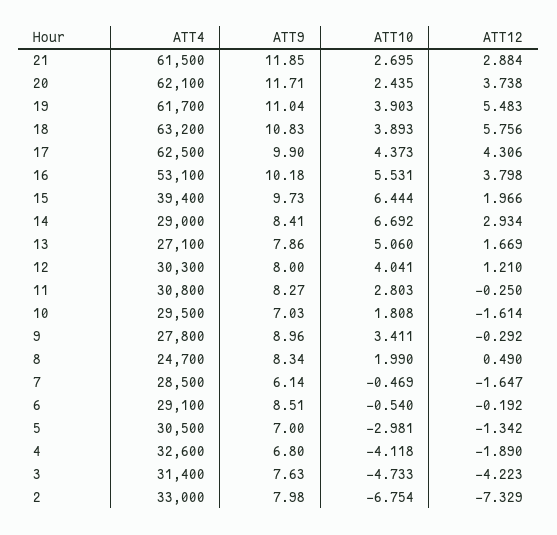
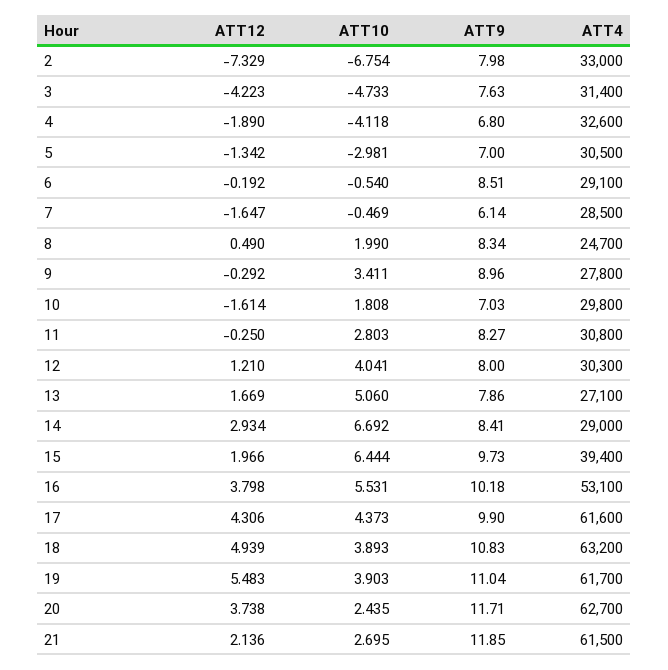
  {
    "ATT4": {
      "21": 61500,
-     "20": 62100,
+     "20": 62700,
      "19": 61700,
      "18": 63200,
-     "17": 62500,
+     "17": 61600,
      "16": 53100,
      "15": 39400,
      "14": 29000,
      "13": 27100,
      "12": 30300,
      "11": 30800,
-     "10": 29500,
+     "10": 29800,
      "9": 27800,
      "8": 24700,
      "7": 28500,
      "6": 29100,
      "5": 30500,
      "4": 32600,
      "3": 31400,
      "2": 33000
    },
    "ATT9": {
      "21": 11.85,
      "20": 11.71,
      "19": 11.04,
      "18": 10.83,
      "17": 9.9,
      "16": 10.18,
      "15": 9.73,
      "14": 8.41,
      "13": 7.86,
      "12": 8,
      "11": 8.27,
      "10": 7.03,
      "9": 8.96,
      "8": 8.34,
      "7": 6.14,
      "6": 8.51,
      "5": 7,
      "4": 6.8,
      "3": 7.63,
      "2": 7.98
    },
    "ATT10": {
      "21": 2.695,
      "20": 2.435,
      "19": 3.903,
      "18": 3.893,
      "17": 4.373,
      "16": 5.531,
      "15": 6.444,
      "14": 6.692,
      "13": 5.06,
      "12": 4.041,
      "11": 2.803,
      "10": 1.808,
      "9": 3.411,
      "8": 1.99,
      "7": -0.469,
      "6": -0.54,
      "5": -2.981,
      "4": -4.118,
      "3": -4.733,
      "2": -6.754
    },
    "ATT12": {
-     "21": 2.884,
+     "21": 2.136,
      "20": 3.738,
      "19": 5.483,
-     "18": 5.756,
+     "18": 4.939,
      "17": 4.306,
      "16": 3.798,
      "15": 1.966,
      "14": 2.934,
      "13": 1.669,
      "12": 1.21,
      "11": -0.25,
      "10": -1.614,
      "9": -0.292,
      "8": 0.49,
      "7": -1.647,
      "6": -0.192,
      "5": -1.342,
      "4": -1.89,
      "3": -4.223,
      "2": -7.329
    }
  }

